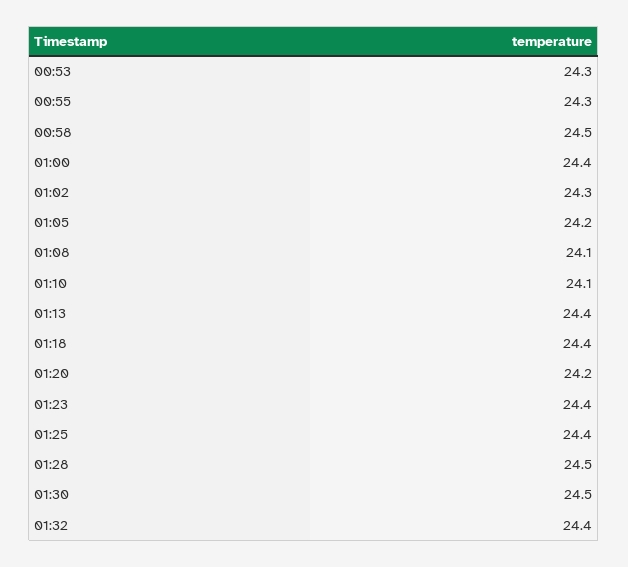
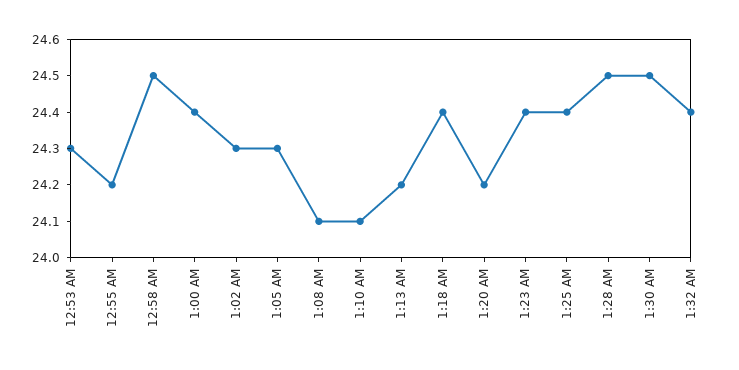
  {
    "00:53": 24.3,
-   "00:55": 24.3,
+   "00:55": 24.2,
    "00:58": 24.5,
    "01:00": 24.4,
    "01:02": 24.3,
-   "01:05": 24.2,
+   "01:05": 24.3,
    "01:08": 24.1,
    "01:10": 24.1,
-   "01:13": 24.4,
+   "01:13": 24.2,
    "01:18": 24.4,
    "01:20": 24.2,
    "01:23": 24.4,
    "01:25": 24.4,
    "01:28": 24.5,
    "01:30": 24.5,
    "01:32": 24.4
  }

